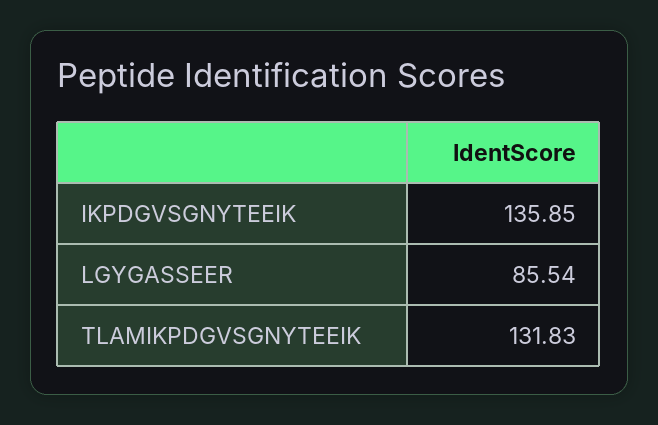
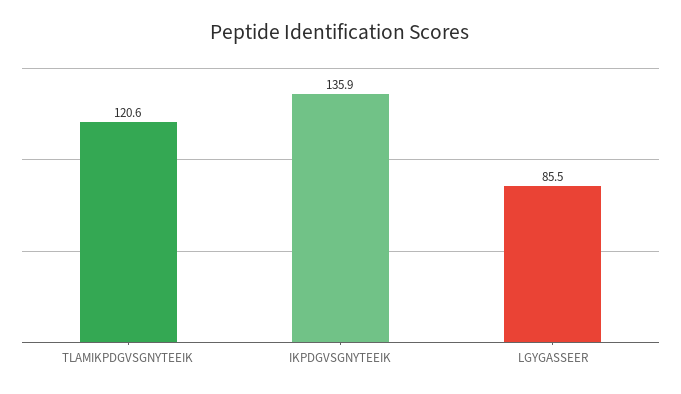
  {
    "IKPDGVSGNYTEEIK": 135.85,
    "LGYGASSEER": 85.54,
-   "TLAMIKPDGVSGNYTEEIK": 131.83
+   "TLAMIKPDGVSGNYTEEIK": 120.6
  }

